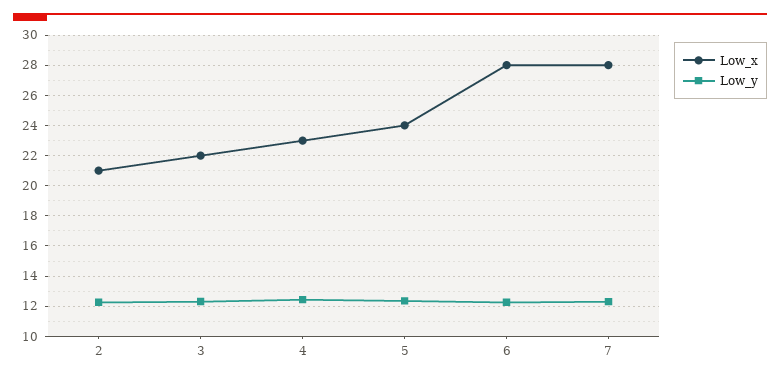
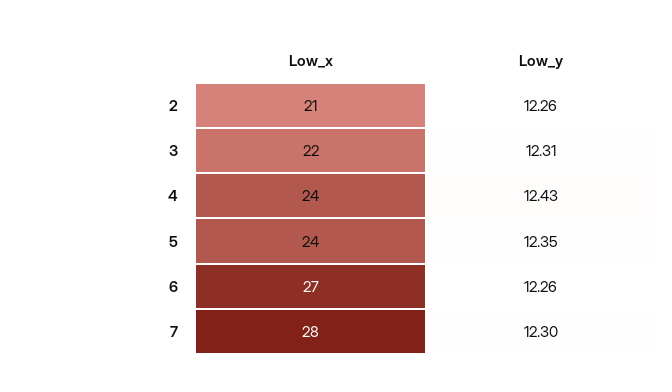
  {
    "Low_x": {
      "2": 21,
      "3": 22,
-     "4": 23,
+     "4": 24,
      "5": 24,
-     "6": 28,
+     "6": 27,
      "7": 28
    },
    "Low_y": {
      "2": 12.26,
      "3": 12.31,
      "4": 12.43,
      "5": 12.35,
      "6": 12.26,
      "7": 12.3
    }
  }

